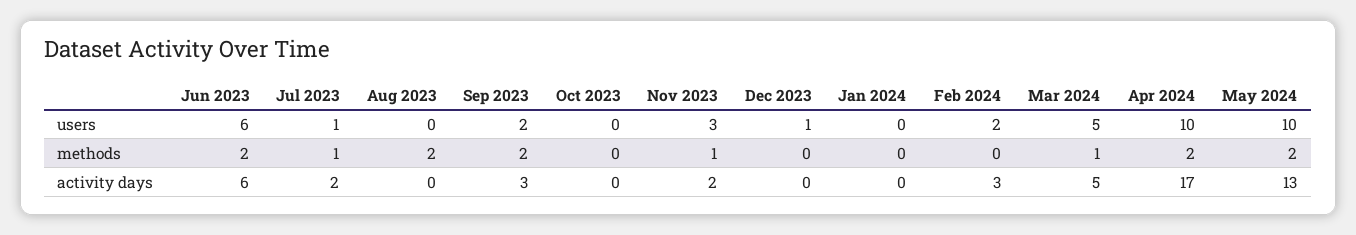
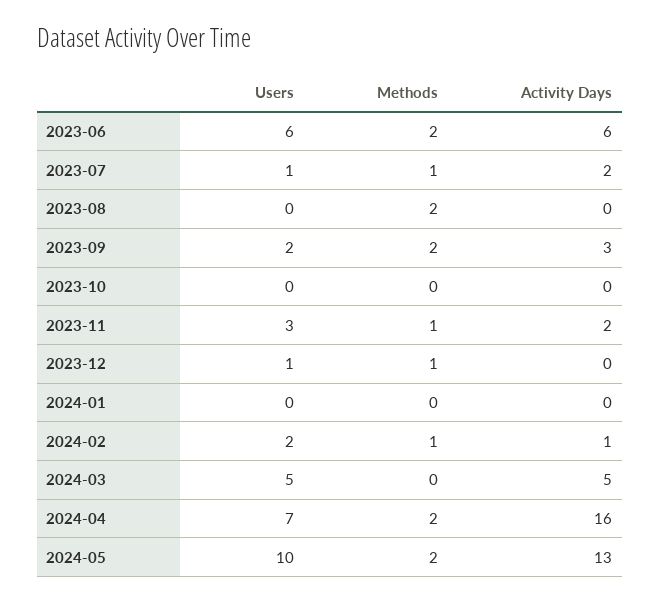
  {
    "Jun 2023": {
      "users": 6,
      "methods": 2,
      "activity days": 6
    },
    "Jul 2023": {
      "users": 1,
      "methods": 1,
      "activity days": 2
    },
    "Aug 2023": {
      "users": 0,
      "methods": 2,
      "activity days": 0
    },
    "Sep 2023": {
      "users": 2,
      "methods": 2,
      "activity days": 3
    },
    "Oct 2023": {
      "users": 0,
      "methods": 0,
      "activity days": 0
    },
    "Nov 2023": {
      "users": 3,
      "methods": 1,
      "activity days": 2
    },
    "Dec 2023": {
      "users": 1,
-     "methods": 0,
+     "methods": 1,
      "activity days": 0
    },
    "Jan 2024": {
      "users": 0,
      "methods": 0,
      "activity days": 0
    },
    "Feb 2024": {
      "users": 2,
-     "methods": 0,
+     "methods": 1,
-     "activity days": 3
+     "activity days": 1
    },
    "Mar 2024": {
      "users": 5,
-     "methods": 1,
+     "methods": 0,
      "activity days": 5
    },
    "Apr 2024": {
-     "users": 10,
+     "users": 7,
      "methods": 2,
-     "activity days": 17
+     "activity days": 16
    },
    "May 2024": {
      "users": 10,
      "methods": 2,
      "activity days": 13
    }
  }

